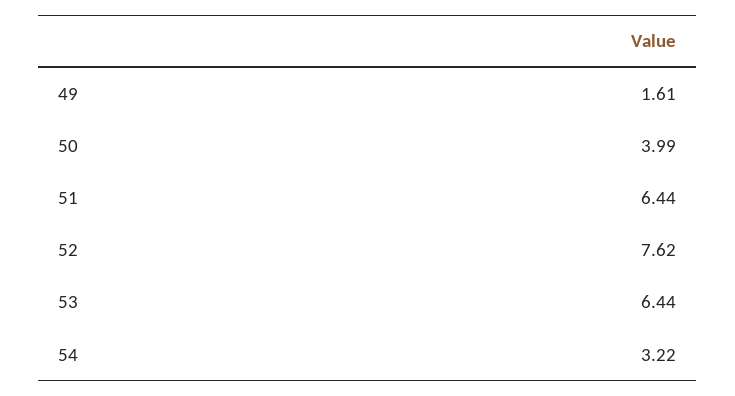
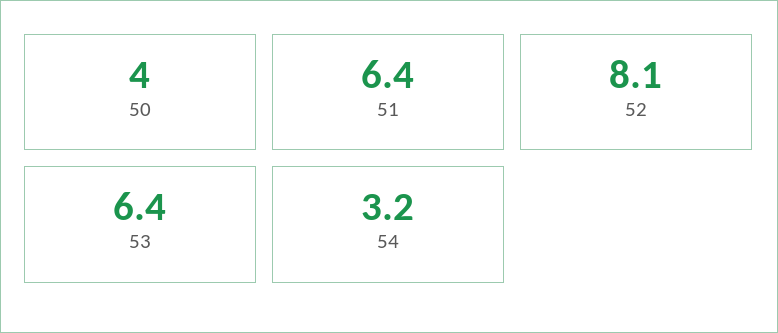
  {
-   "49": 1.61,
    "50": 3.99,
    "51": 6.44,
-   "52": 7.62,
+   "52": 8.1,
    "53": 6.44,
    "54": 3.22
  }

